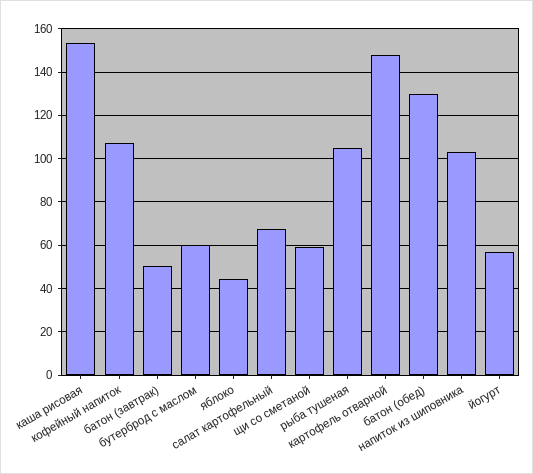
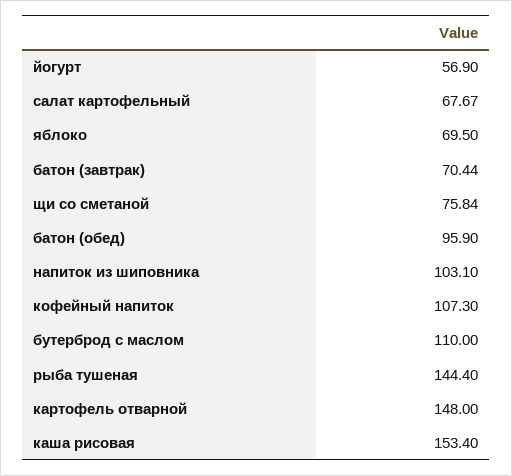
  {
    "каша рисовая": 153.4,
    "кофейный напиток": 107.3,
-   "батон (завтрак)": 50,
+   "батон (завтрак)": 70.44,
-   "бутерброд с маслом": 60,
+   "бутерброд с маслом": 110,
-   "яблоко": 45,
+   "яблоко": 69.5,
    "салат картофельный": 67.67,
-   "щи со сметаной": 60,
+   "щи со сметаной": 75.84,
-   "рыба тушеная": 105,
+   "рыба тушеная": 144.4,
    "картофель отварной": 148,
-   "батон (обед)": 130,
+   "батон (обед)": 95.9,
    "напиток из шиповника": 103.1,
    "йогурт": 56.9
  }

